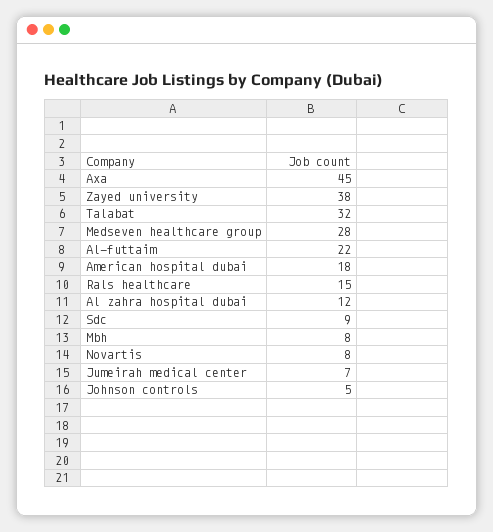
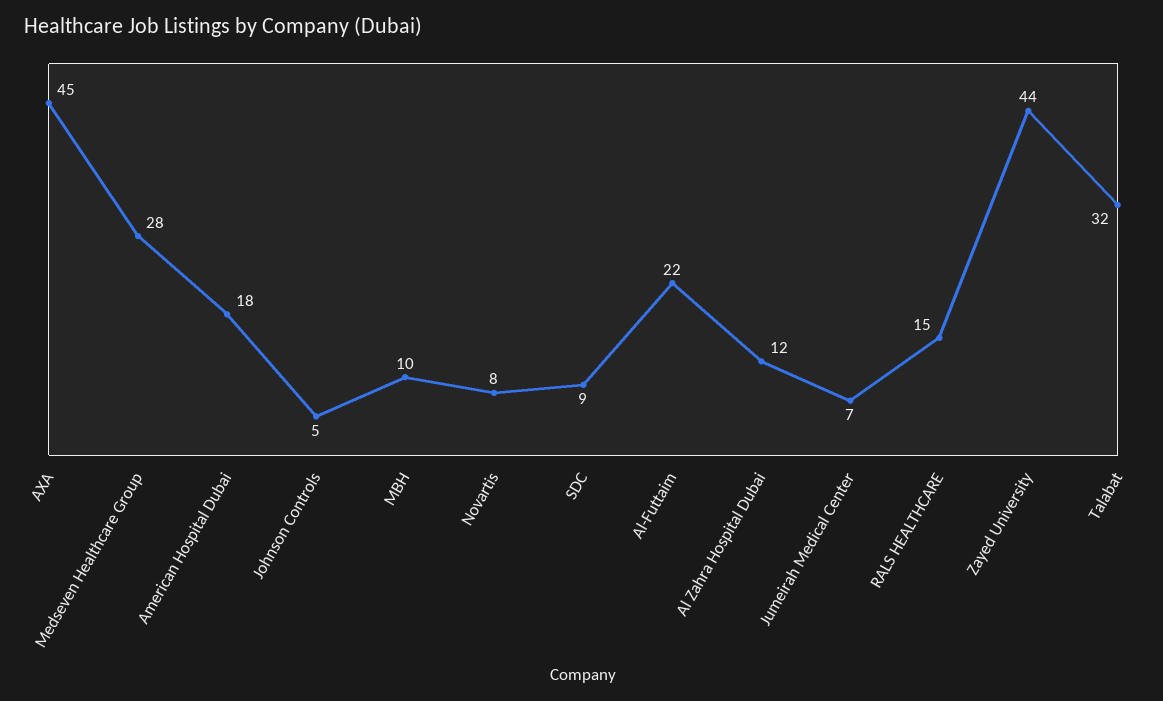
  {
    "Axa": 45,
-   "Zayed university": 38,
+   "Zayed university": 44,
    "Talabat": 32,
    "Medseven healthcare group": 28,
    "Al-futtaim": 22,
    "American hospital dubai": 18,
    "Rals healthcare": 15,
    "Al zahra hospital dubai": 12,
    "Sdc": 9,
-   "Mbh": 8,
+   "Mbh": 10,
    "Novartis": 8,
    "Jumeirah medical center": 7,
    "Johnson controls": 5
  }

